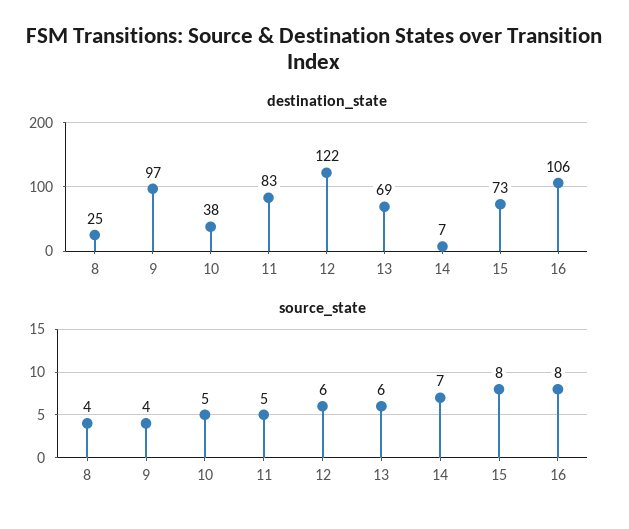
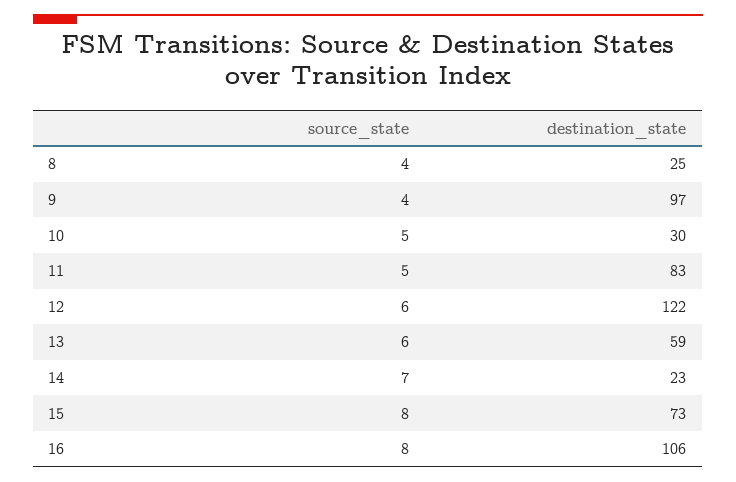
  {
    "destination_state": {
      "8": 25,
      "9": 97,
-     "10": 38,
+     "10": 30,
      "11": 83,
      "12": 122,
-     "13": 69,
+     "13": 59,
-     "14": 7,
+     "14": 23,
      "15": 73,
      "16": 106
    },
    "source_state": {
      "8": 4,
      "9": 4,
      "10": 5,
      "11": 5,
      "12": 6,
      "13": 6,
      "14": 7,
      "15": 8,
      "16": 8
    }
  }

